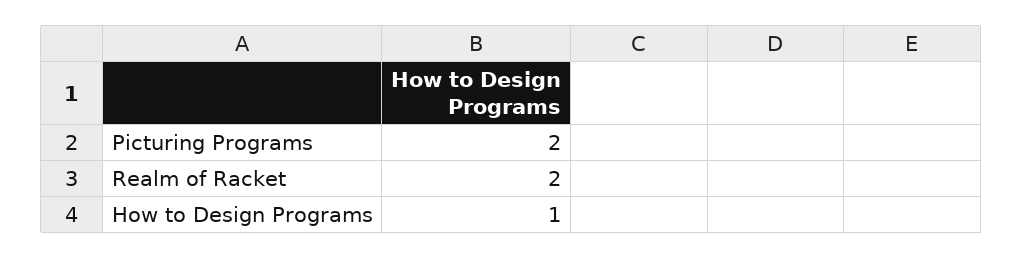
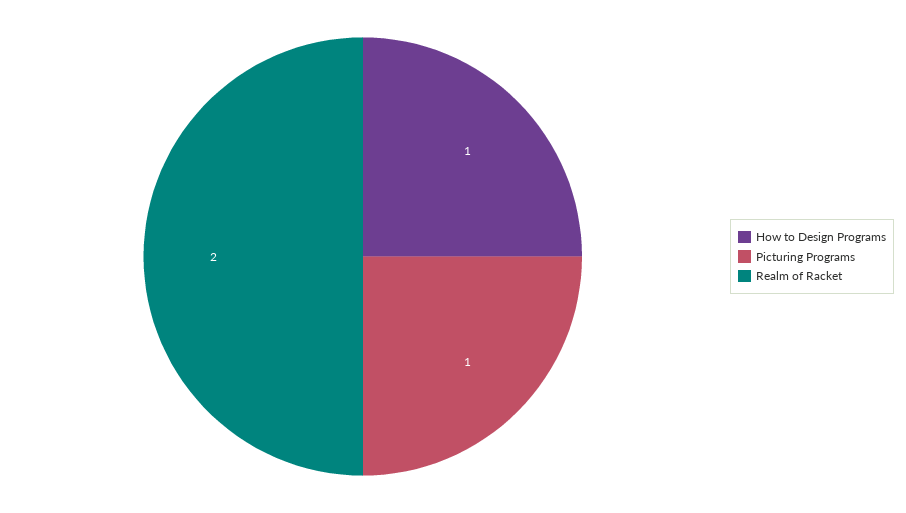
  {
-   "Picturing Programs": 2,
+   "Picturing Programs": 1,
    "Realm of Racket": 2,
    "How to Design Programs": 1
  }

